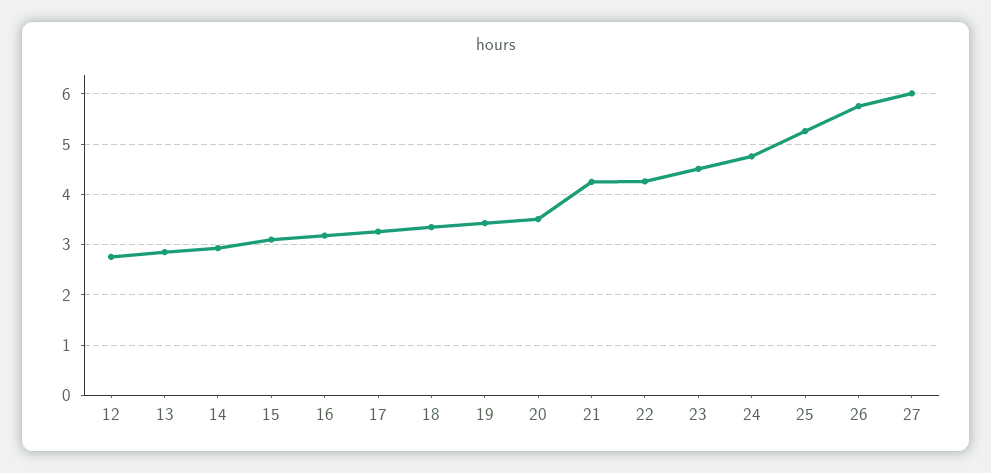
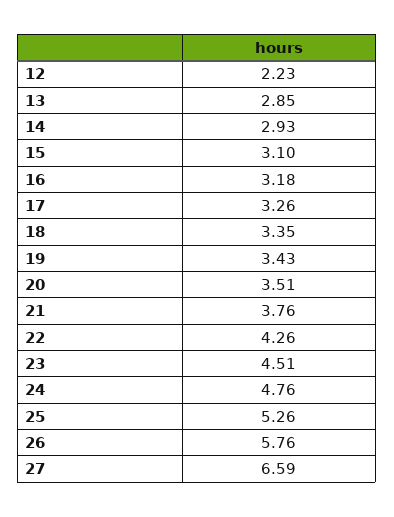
  {
-   "12": 2.8,
+   "12": 2.23,
    "13": 2.85,
    "14": 2.93,
    "15": 3.1,
    "16": 3.18,
    "17": 3.26,
    "18": 3.35,
    "19": 3.43,
    "20": 3.51,
-   "21": 4.2,
+   "21": 3.76,
    "22": 4.26,
    "23": 4.51,
    "24": 4.76,
    "25": 5.26,
    "26": 5.76,
-   "27": 6
+   "27": 6.59
  }

